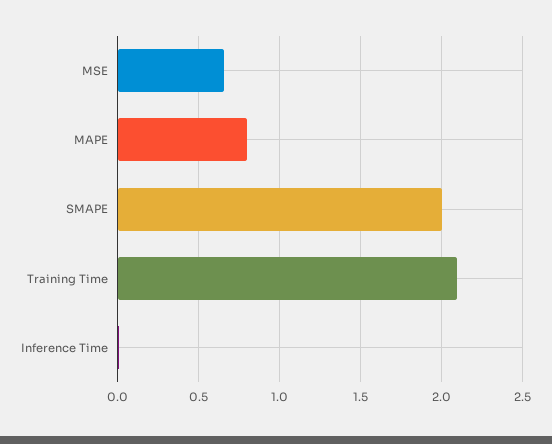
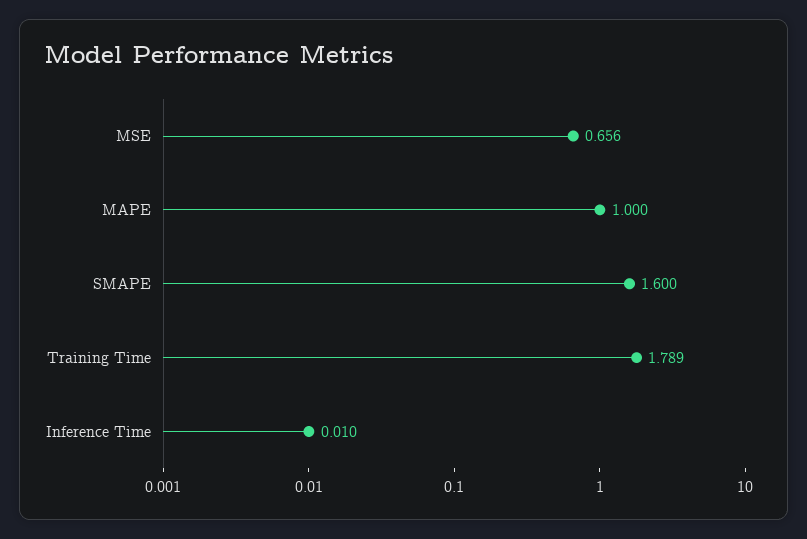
  {
    "MSE": 0.656,
-   "MAPE": 0.8,
+   "MAPE": 1,
-   "SMAPE": 2,
+   "SMAPE": 1.6,
-   "Training Time": 2.1,
+   "Training Time": 1.789,
    "Inference Time": 0.01
  }

